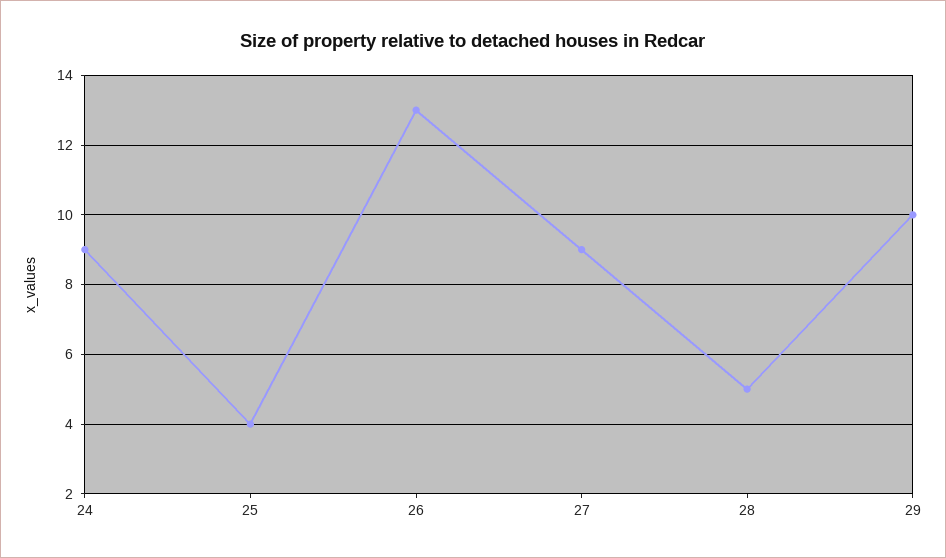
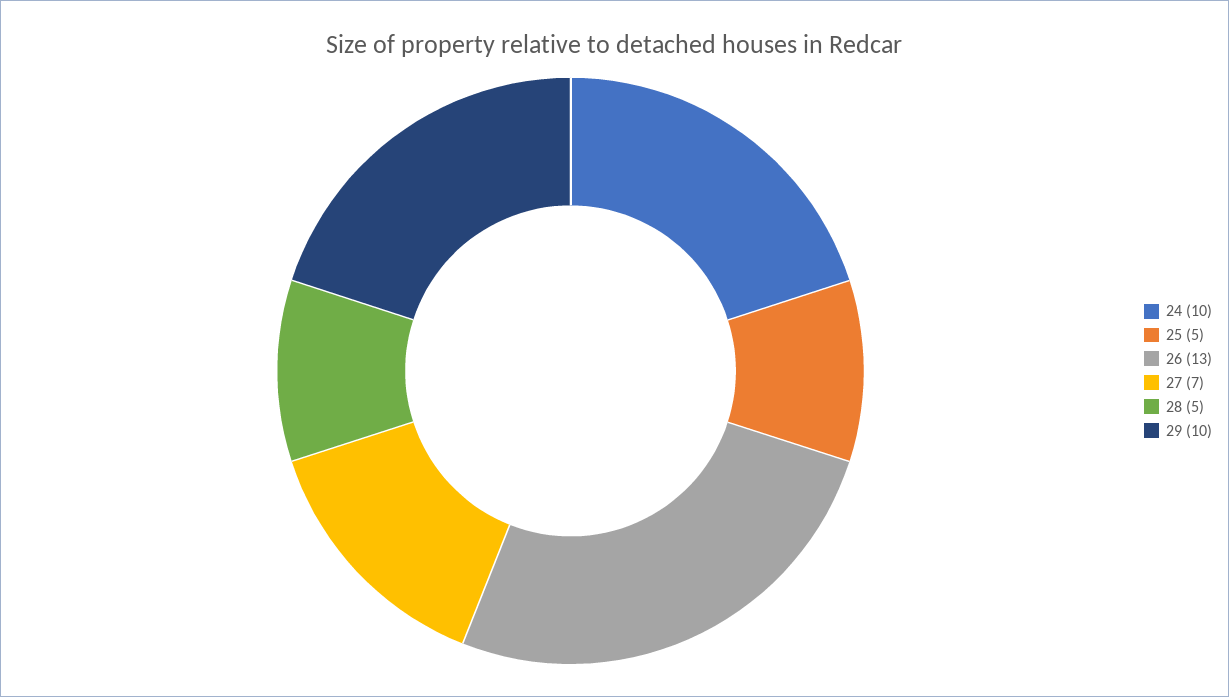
  {
-   "24": 9,
+   "24": 10,
-   "25": 4,
+   "25": 5,
    "26": 13,
-   "27": 9,
+   "27": 7,
    "28": 5,
    "29": 10
  }

